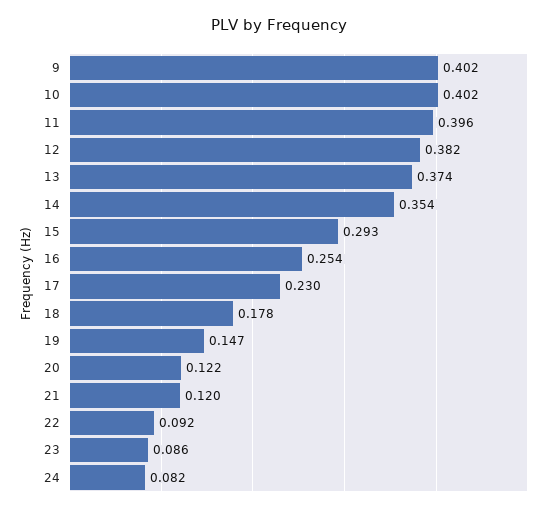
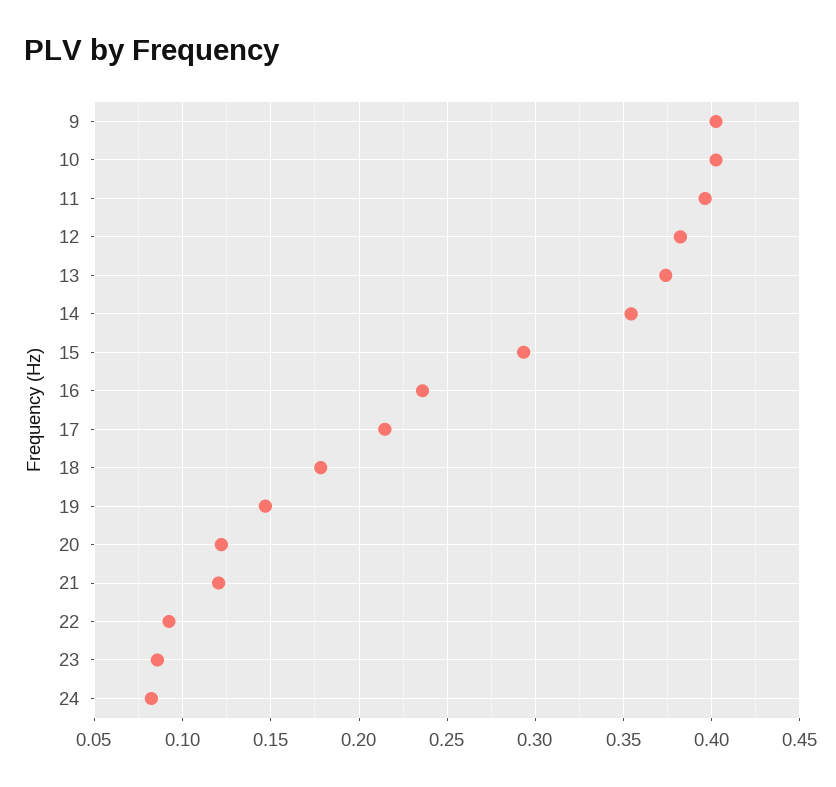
  {
    "9": 0.402,
    "10": 0.402,
    "11": 0.396,
    "12": 0.382,
    "13": 0.374,
    "14": 0.354,
    "15": 0.293,
-   "16": 0.254,
+   "16": 0.235,
-   "17": 0.23,
+   "17": 0.215,
    "18": 0.178,
    "19": 0.147,
    "20": 0.122,
    "21": 0.12,
    "22": 0.092,
    "23": 0.086,
    "24": 0.082
  }

